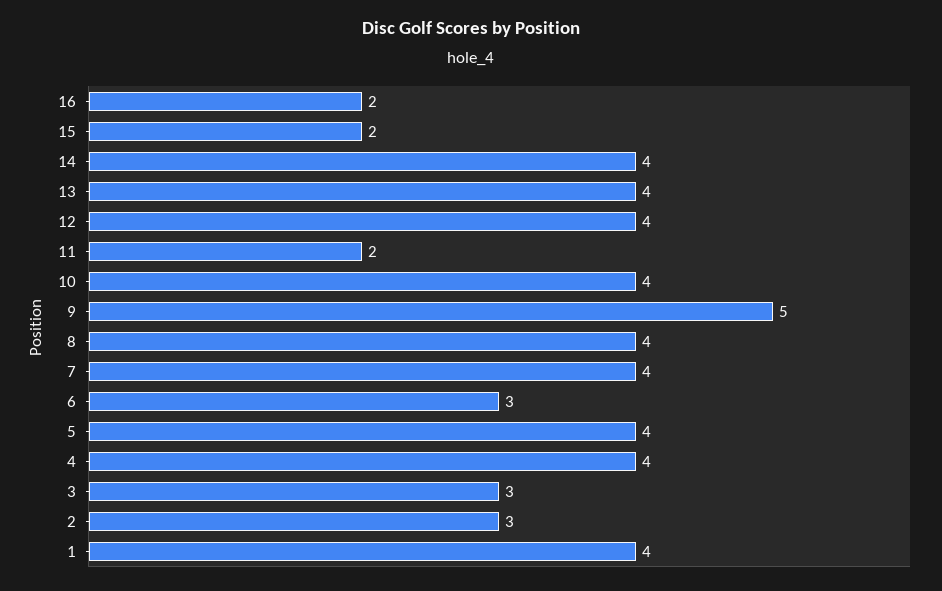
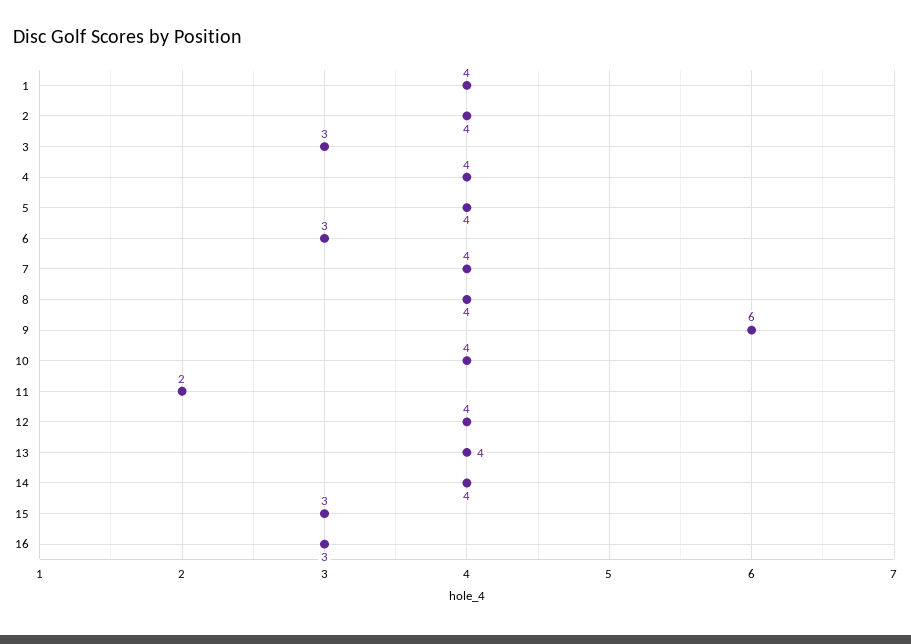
  {
-   "16": 2,
+   "16": 3,
-   "15": 2,
+   "15": 3,
    "14": 4,
    "13": 4,
    "12": 4,
    "11": 2,
    "10": 4,
-   "9": 5,
+   "9": 6,
    "8": 4,
    "7": 4,
    "6": 3,
    "5": 4,
    "4": 4,
    "3": 3,
-   "2": 3,
+   "2": 4,
    "1": 4
  }

